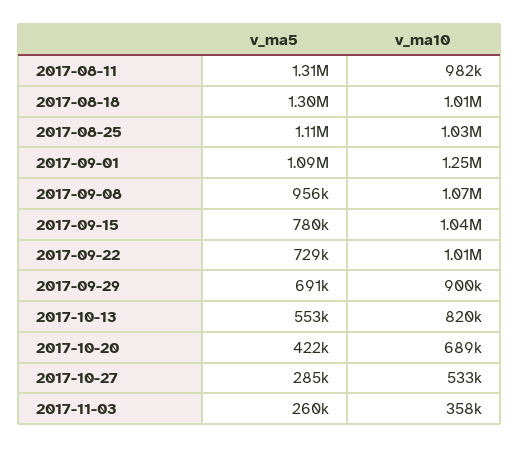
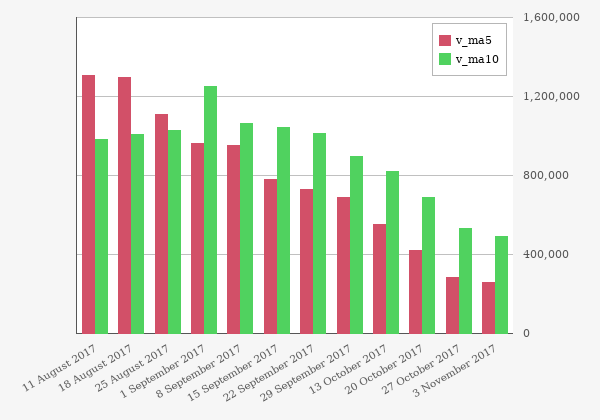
  {
    "v_ma5": {
      "2017-08-11": 1310000,
      "2017-08-18": 1300000,
      "2017-08-25": 1110000,
-     "2017-09-01": 1090000,
+     "2017-09-01": 950000,
      "2017-09-08": 956000,
      "2017-09-15": 780000,
      "2017-09-22": 729000,
      "2017-09-29": 691000,
      "2017-10-13": 553000,
      "2017-10-20": 422000,
      "2017-10-27": 285000,
      "2017-11-03": 260000
    },
    "v_ma10": {
      "2017-08-11": 982000,
      "2017-08-18": 1010000,
      "2017-08-25": 1030000,
      "2017-09-01": 1250000,
      "2017-09-08": 1070000,
      "2017-09-15": 1040000,
      "2017-09-22": 1010000,
      "2017-09-29": 900000,
      "2017-10-13": 820000,
      "2017-10-20": 689000,
      "2017-10-27": 533000,
-     "2017-11-03": 358000
+     "2017-11-03": 500000
    }
  }

